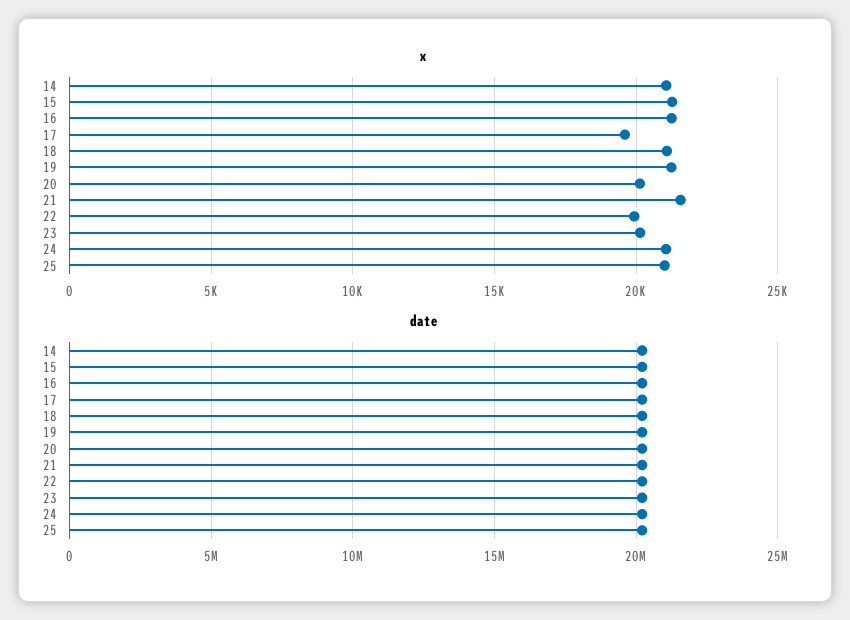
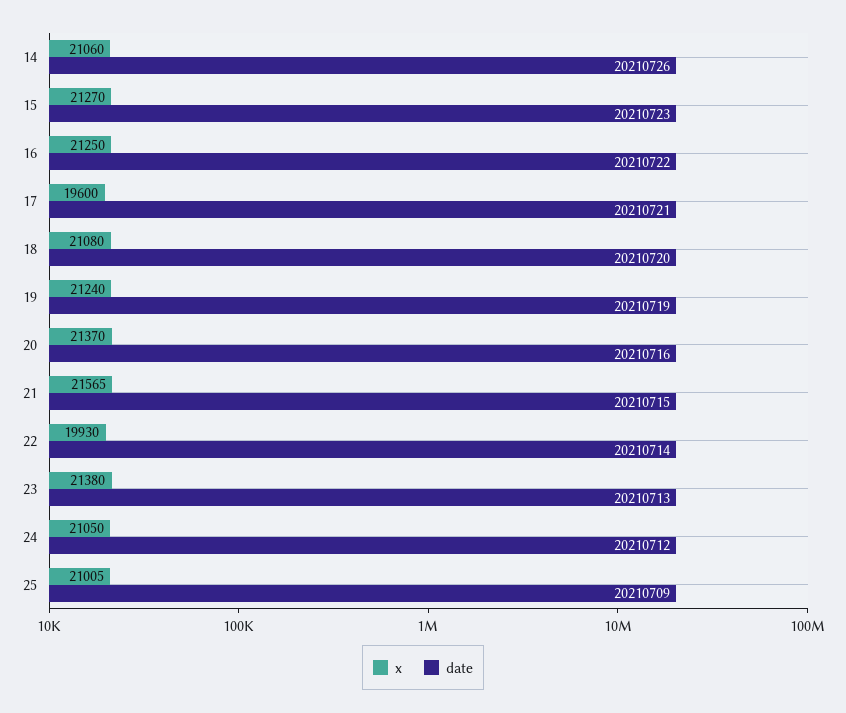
  {
    "x": {
      "14": 21060,
      "15": 21270,
      "16": 21250,
      "17": 19600,
      "18": 21080,
      "19": 21240,
-     "20": 20000,
+     "20": 21370,
      "21": 21565,
      "22": 19930,
-     "23": 20000,
+     "23": 21380,
      "24": 21050,
      "25": 21005
    },
    "date": {
      "14": 20210726,
      "15": 20210723,
      "16": 20210722,
      "17": 20210721,
      "18": 20210720,
      "19": 20210719,
      "20": 20210716,
      "21": 20210715,
      "22": 20210714,
      "23": 20210713,
      "24": 20210712,
      "25": 20210709
    }
  }

